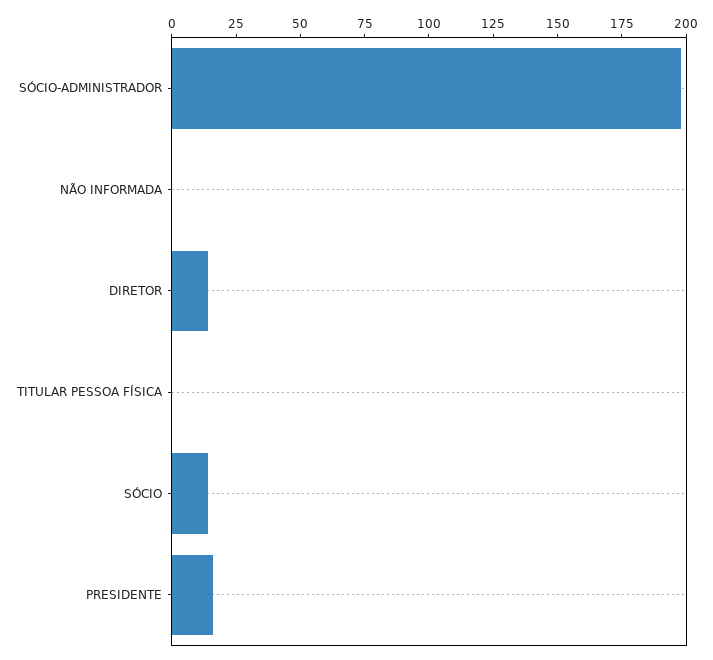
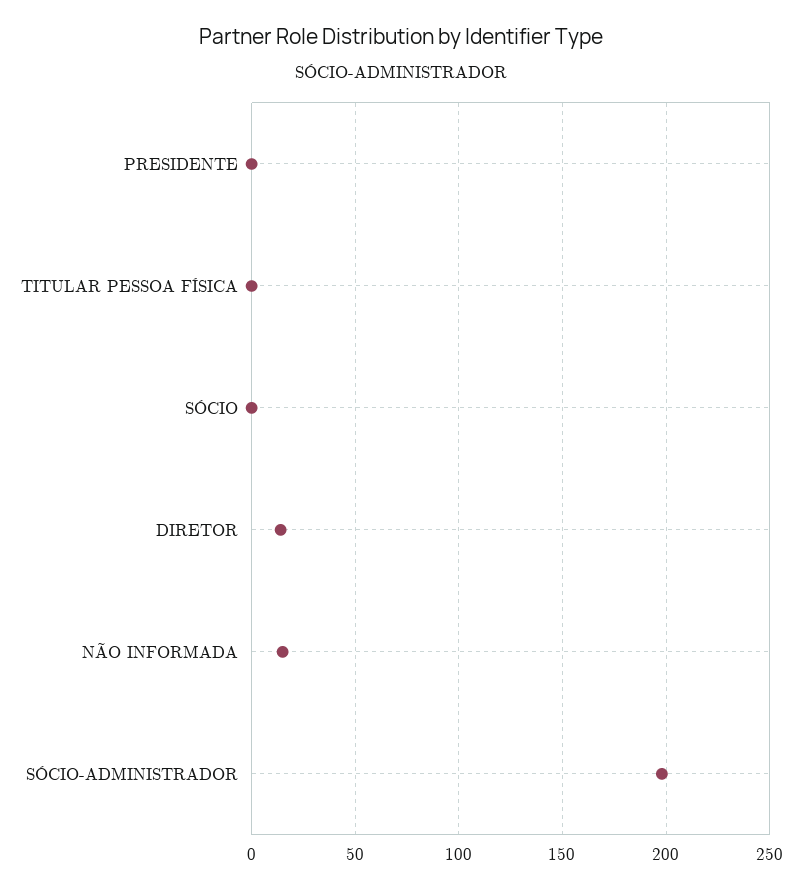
  {
    "SÓCIO-ADMINISTRADOR": 200,
-   "NÃO INFORMADA": 0,
+   "NÃO INFORMADA": 15,
    "DIRETOR": 15,
    "TITULAR PESSOA FÍSICA": 0,
-   "SÓCIO": 15,
+   "SÓCIO": 0,
-   "PRESIDENTE": 15
+   "PRESIDENTE": 0
  }

